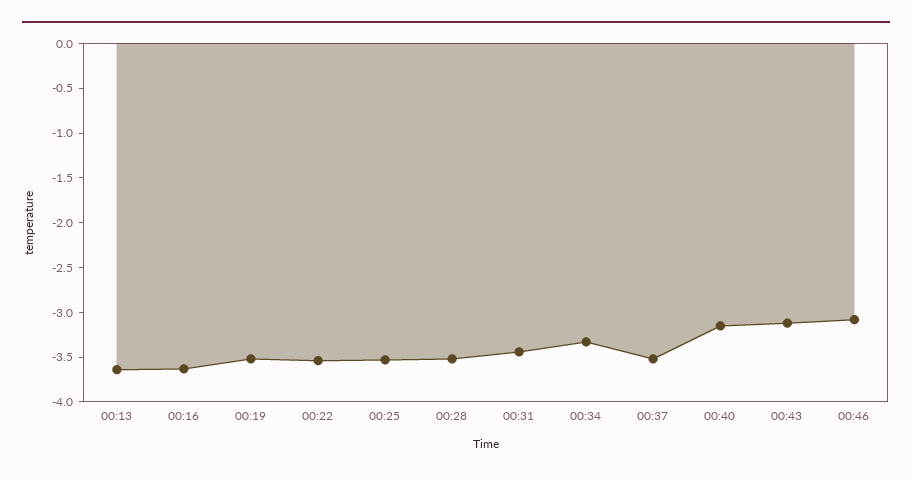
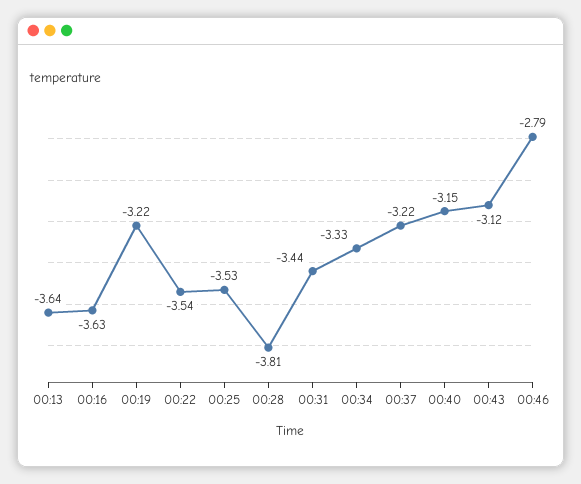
  {
    "00:13": -3.64,
    "00:16": -3.63,
-   "00:19": -3.5,
+   "00:19": -3.22,
    "00:22": -3.54,
    "00:25": -3.53,
-   "00:28": -3.5,
+   "00:28": -3.81,
    "00:31": -3.44,
    "00:34": -3.33,
-   "00:37": -3.5,
+   "00:37": -3.22,
    "00:40": -3.15,
    "00:43": -3.12,
-   "00:46": -3.1
+   "00:46": -2.79
  }

